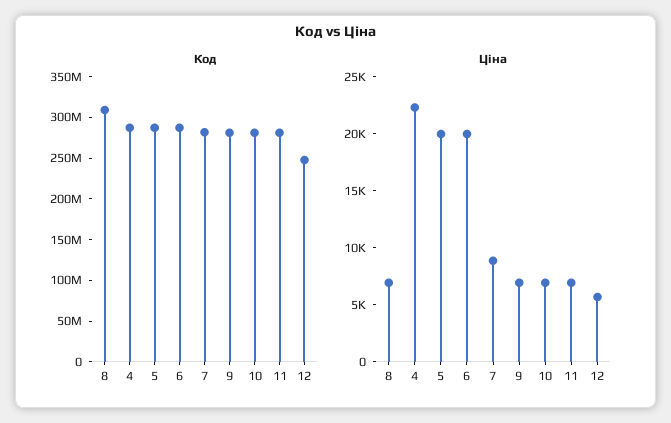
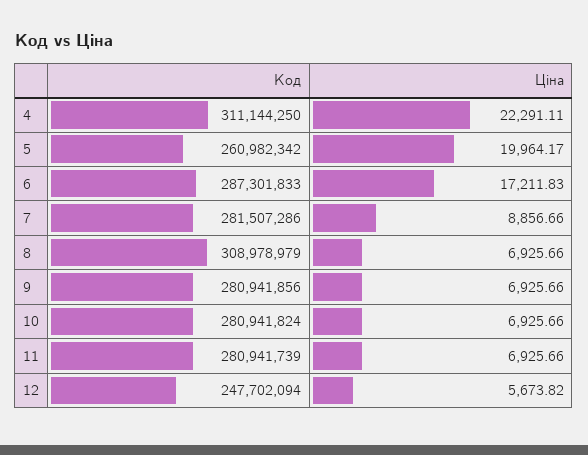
  {
    "Код": {
      "8": 308978979,
-     "4": 290000000,
+     "4": 311144250,
-     "5": 290000000,
+     "5": 260982342,
      "6": 287301833,
      "7": 281507286,
      "9": 280941856,
      "10": 280941824,
      "11": 280941739,
      "12": 247702094
    },
    "Ціна": {
      "8": 6925.66,
      "4": 22291.11,
      "5": 19964.17,
-     "6": 20000,
+     "6": 17211.83,
      "7": 8856.66,
      "9": 6925.66,
      "10": 6925.66,
      "11": 6925.66,
      "12": 5673.82
    }
  }

